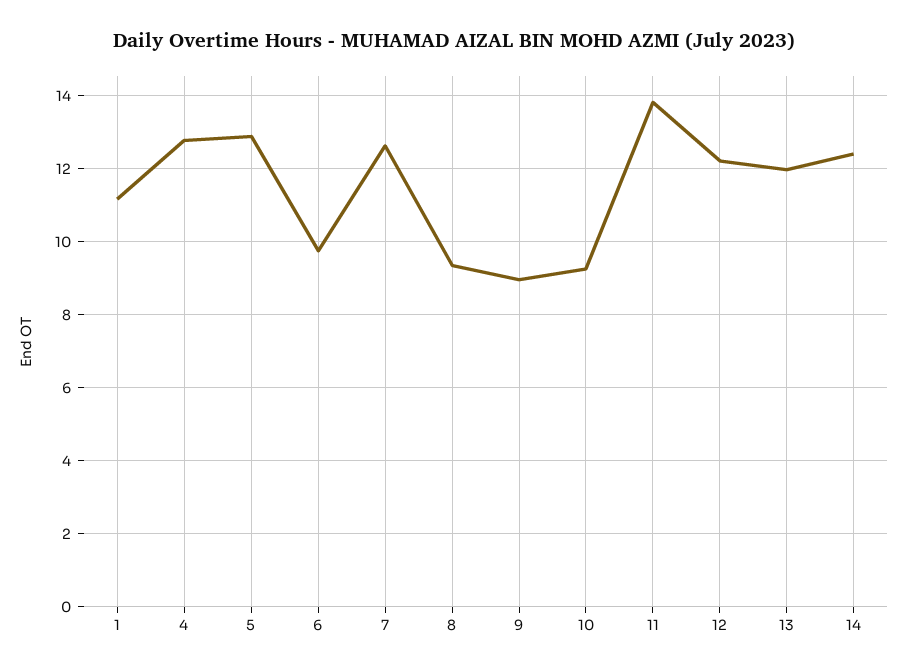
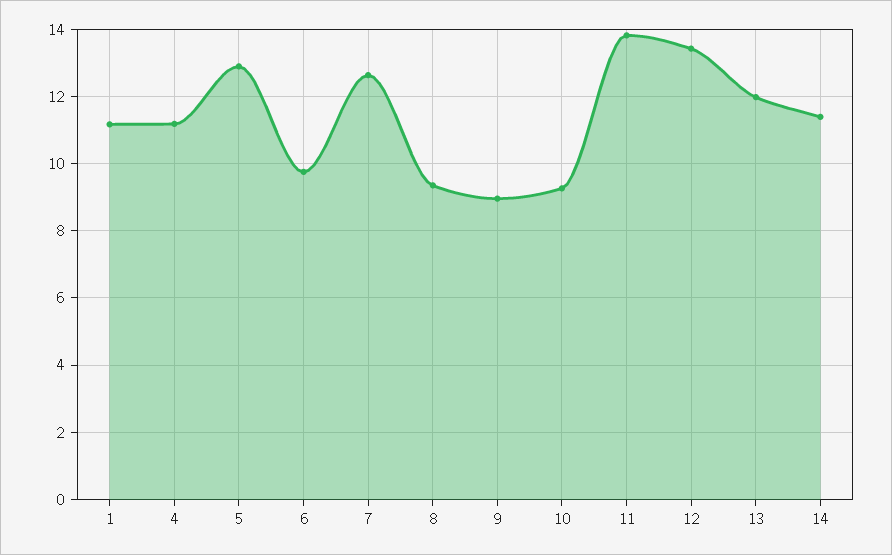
  {
    "1": 11.2,
-   "4": 12.8,
+   "4": 11.2,
    "5": 12.8,
    "6": 9.8,
    "7": 12.6,
    "8": 9.4,
    "9": 9,
    "10": 9.2,
    "11": 13.8,
-   "12": 12.2,
+   "12": 13.4,
    "13": 12,
-   "14": 12.4
+   "14": 11.4
  }

